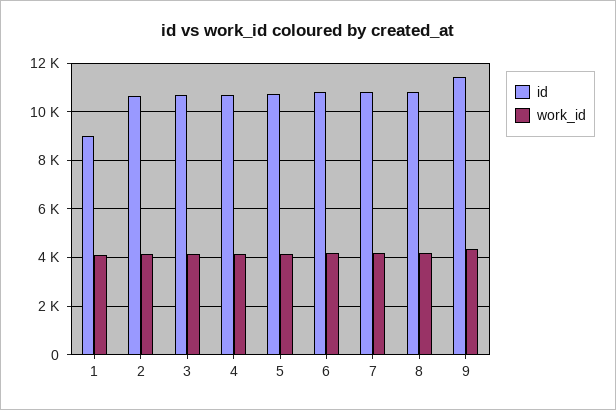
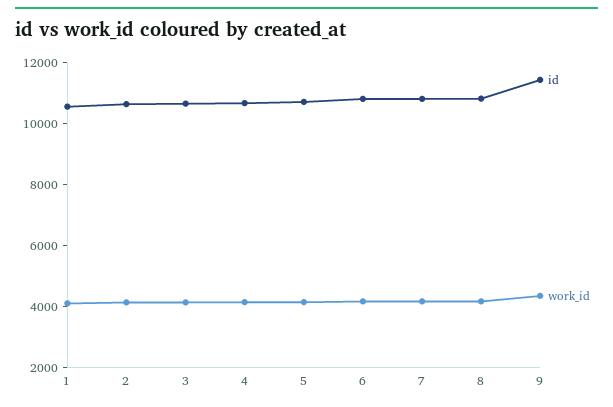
  {
    "id": {
-     "1": 9000,
+     "1": 10500,
      "2": 10750,
      "3": 10750,
      "4": 10750,
      "5": 10750,
      "6": 10750,
      "7": 10750,
      "8": 10750,
      "9": 11500
    },
    "work_id": {
      "1": 4000,
      "2": 4250,
      "3": 4250,
      "4": 4250,
      "5": 4250,
      "6": 4250,
      "7": 4250,
      "8": 4250,
      "9": 4250
    }
  }

